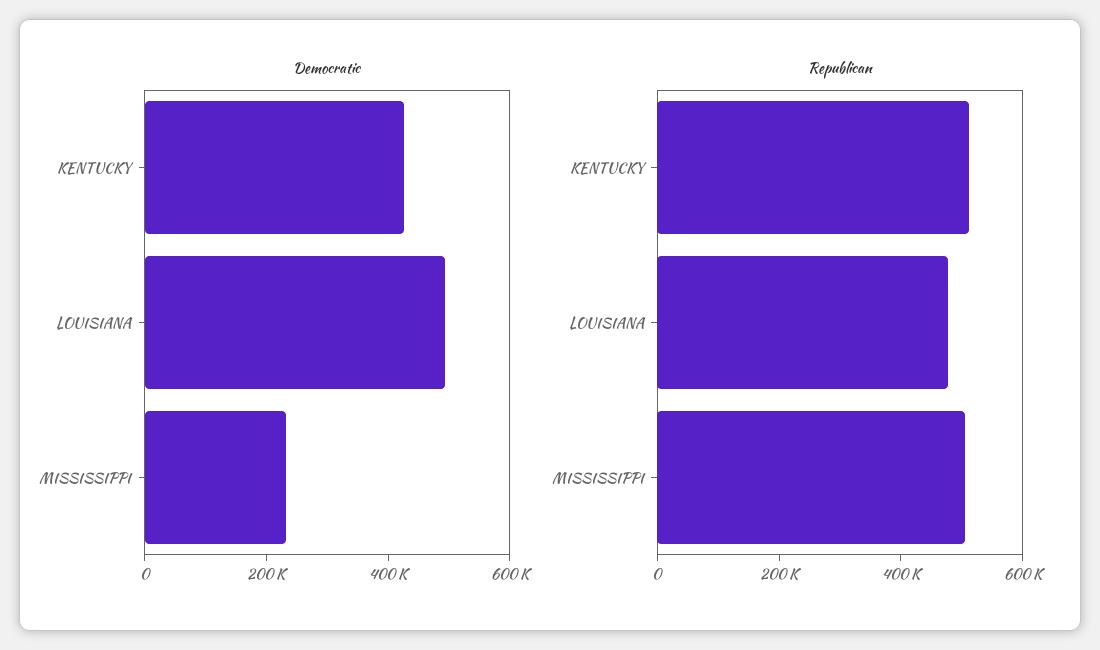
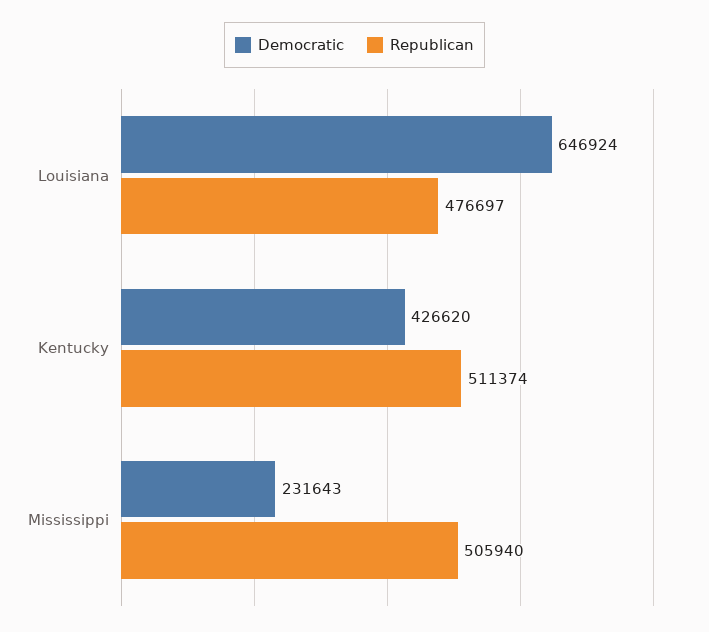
  {
    "Democratic": {
      "KENTUCKY": 426620,
-     "LOUISIANA": 500000,
+     "LOUISIANA": 646924,
      "MISSISSIPPI": 231643
    },
    "Republican": {
      "KENTUCKY": 511374,
      "LOUISIANA": 476697,
      "MISSISSIPPI": 505940
    }
  }

